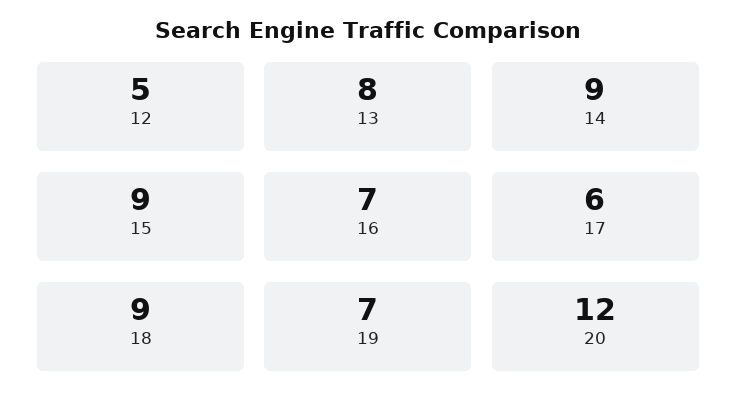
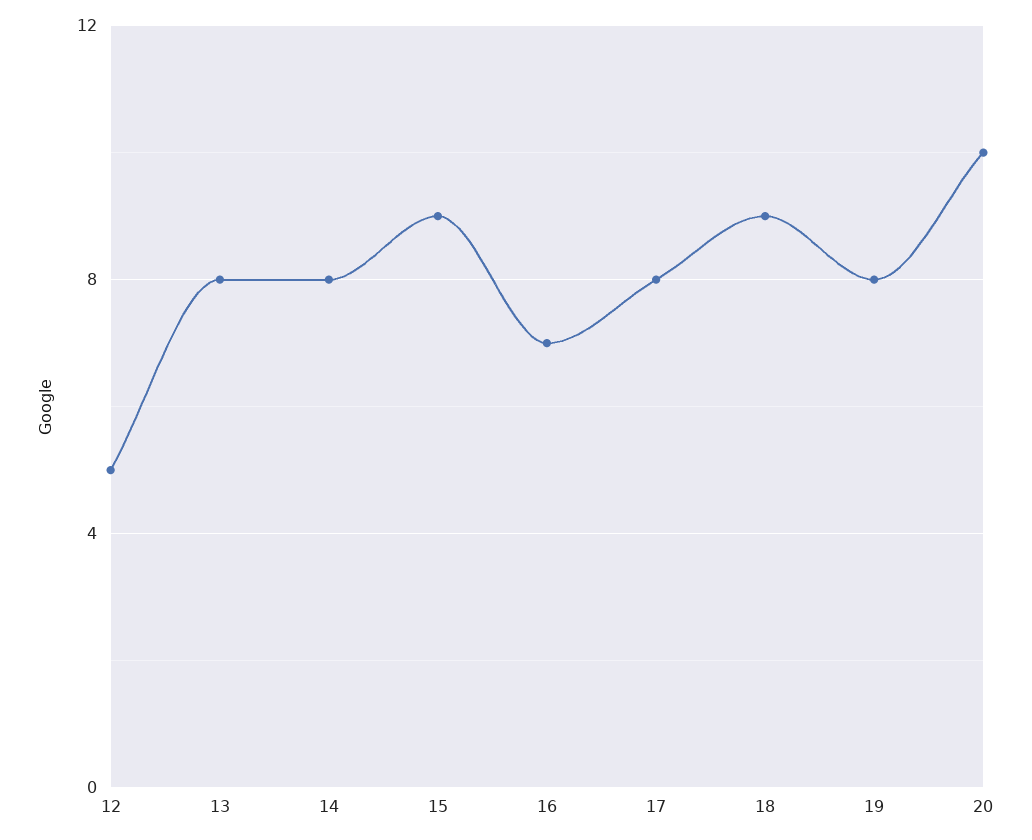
  {
    "12": 5,
    "13": 8,
-   "14": 9,
+   "14": 8,
    "15": 9,
    "16": 7,
-   "17": 6,
+   "17": 8,
    "18": 9,
-   "19": 7,
+   "19": 8,
-   "20": 12
+   "20": 10
  }

